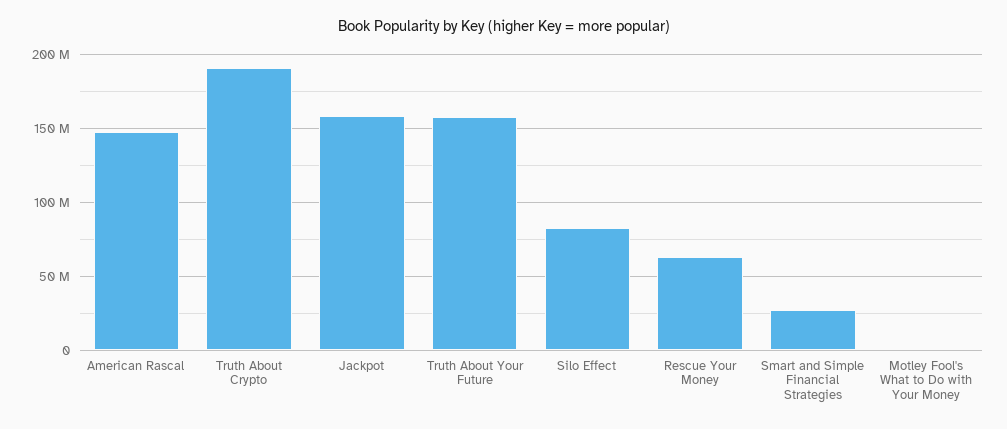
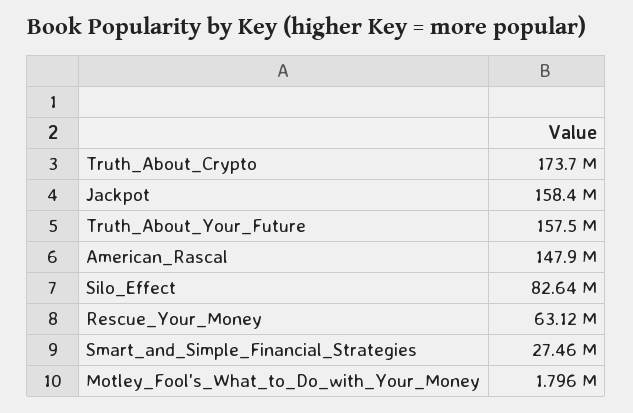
  {
    "American Rascal": 147900000,
-   "Truth About Crypto": 190000000,
+   "Truth About Crypto": 173700000,
    "Jackpot": 158400000,
    "Truth About Your Future": 157500000,
    "Silo Effect": 82640000,
    "Rescue Your Money": 63120000,
    "Smart and Simple Financial Strategies": 27460000,
    "Motley Fool's What to Do with Your Money": 1796000
  }

